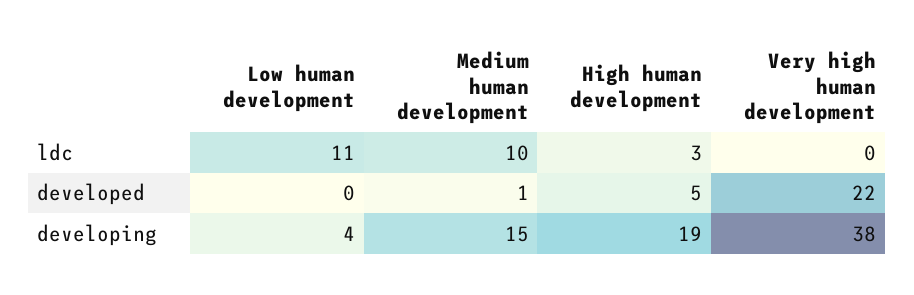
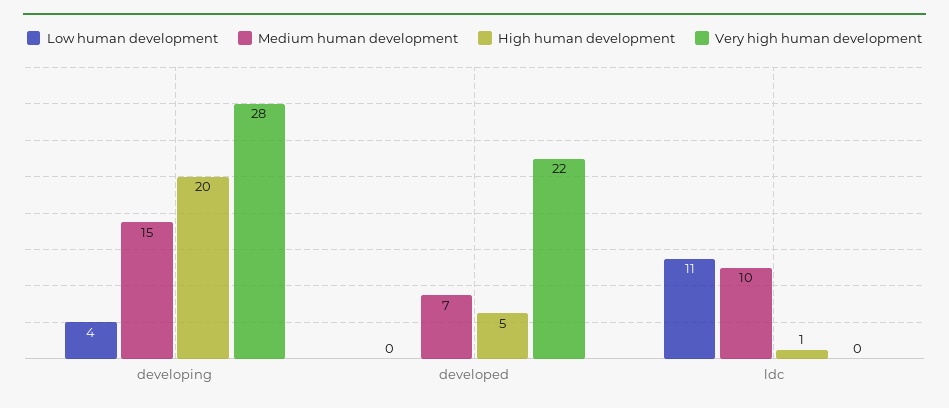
  {
    "Low human development": {
      "ldc": 11,
      "developed": 0,
      "developing": 4
    },
    "Medium human development": {
      "ldc": 10,
-     "developed": 1,
+     "developed": 7,
      "developing": 15
    },
    "High human development": {
-     "ldc": 3,
+     "ldc": 1,
      "developed": 5,
-     "developing": 19
+     "developing": 20
    },
    "Very high human development": {
      "ldc": 0,
      "developed": 22,
-     "developing": 38
+     "developing": 28
    }
  }

